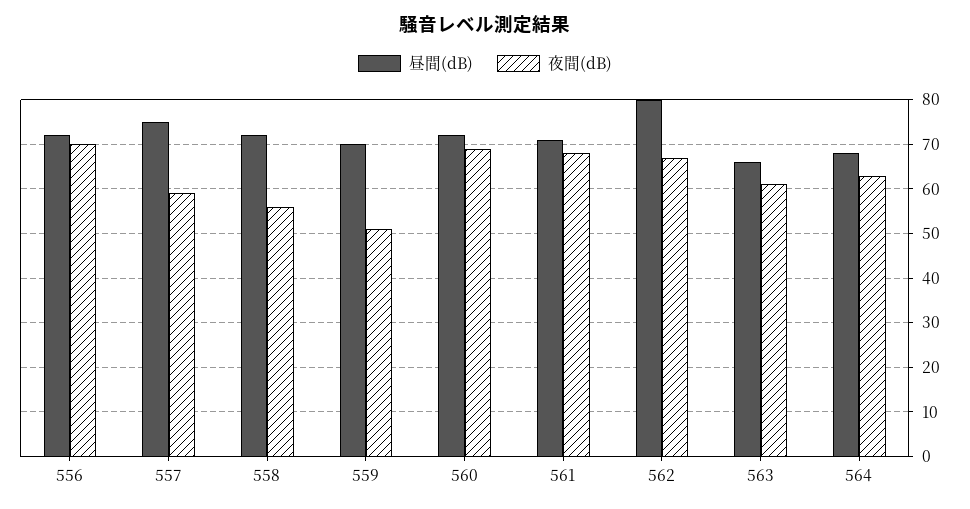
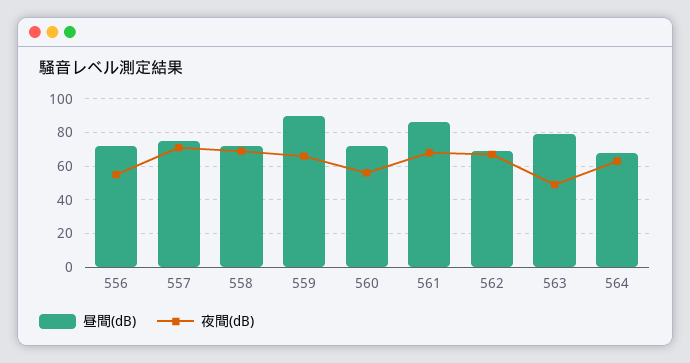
  {
    "昼間(dB)": {
      "556": 70,
      "557": 75,
      "558": 70,
-     "559": 70,
+     "559": 90,
      "560": 70,
-     "561": 70,
+     "561": 85,
-     "562": 80,
+     "562": 70,
-     "563": 65,
+     "563": 80,
      "564": 70
    },
    "夜間(dB)": {
-     "556": 70,
+     "556": 55,
-     "557": 60,
+     "557": 70,
-     "558": 55,
+     "558": 70,
-     "559": 50,
+     "559": 65,
-     "560": 70,
+     "560": 55,
      "561": 70,
      "562": 65,
-     "563": 60,
+     "563": 50,
      "564": 65
    }
  }

